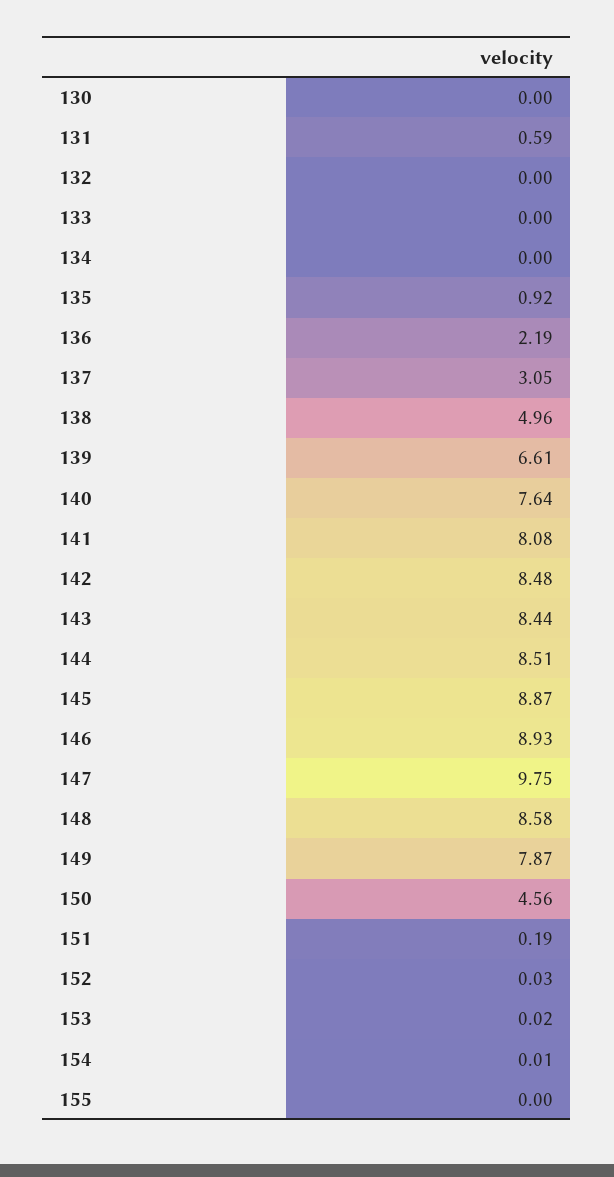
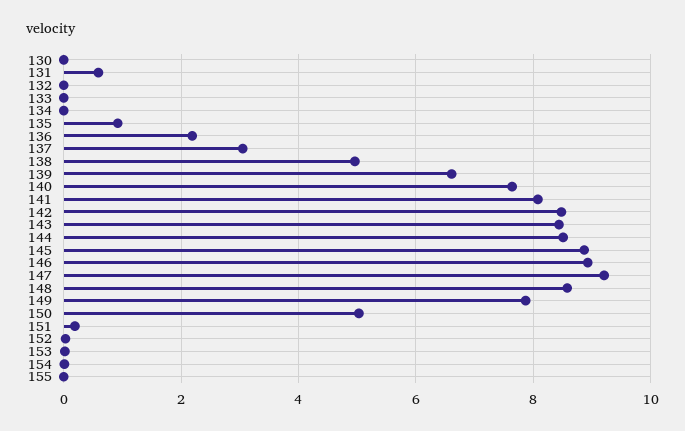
  {
    "130": 0,
    "131": 0.59,
    "132": 0,
    "133": 0,
    "134": 0,
    "135": 0.92,
    "136": 2.19,
    "137": 3.05,
    "138": 4.96,
    "139": 6.61,
    "140": 7.64,
    "141": 8.08,
    "142": 8.48,
    "143": 8.44,
    "144": 8.51,
    "145": 8.87,
    "146": 8.93,
-   "147": 9.75,
+   "147": 9.2,
    "148": 8.58,
    "149": 7.87,
-   "150": 4.56,
+   "150": 5,
    "151": 0.19,
    "152": 0.03,
    "153": 0.02,
    "154": 0.01,
    "155": 0
  }

